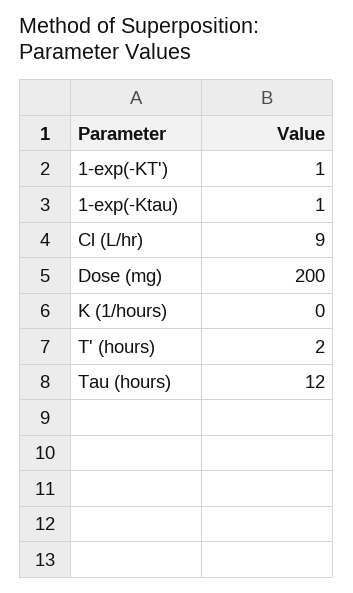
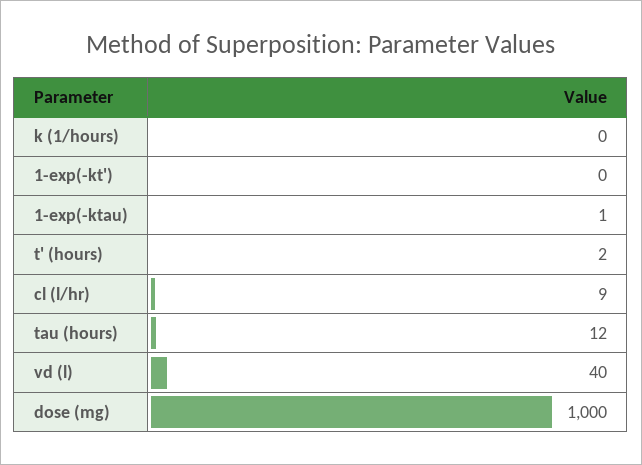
  {
-   "1-exp(-KT')": 1,
+   "1-exp(-KT')": 0,
    "1-exp(-Ktau)": 1,
    "Cl (L/hr)": 9,
-   "Dose (mg)": 200,
+   "Dose (mg)": 1000,
    "K (1/hours)": 0,
    "T' (hours)": 2,
-   "Tau (hours)": 12
+   "Tau (hours)": 12,
+   "vd (l)": 40
  }

